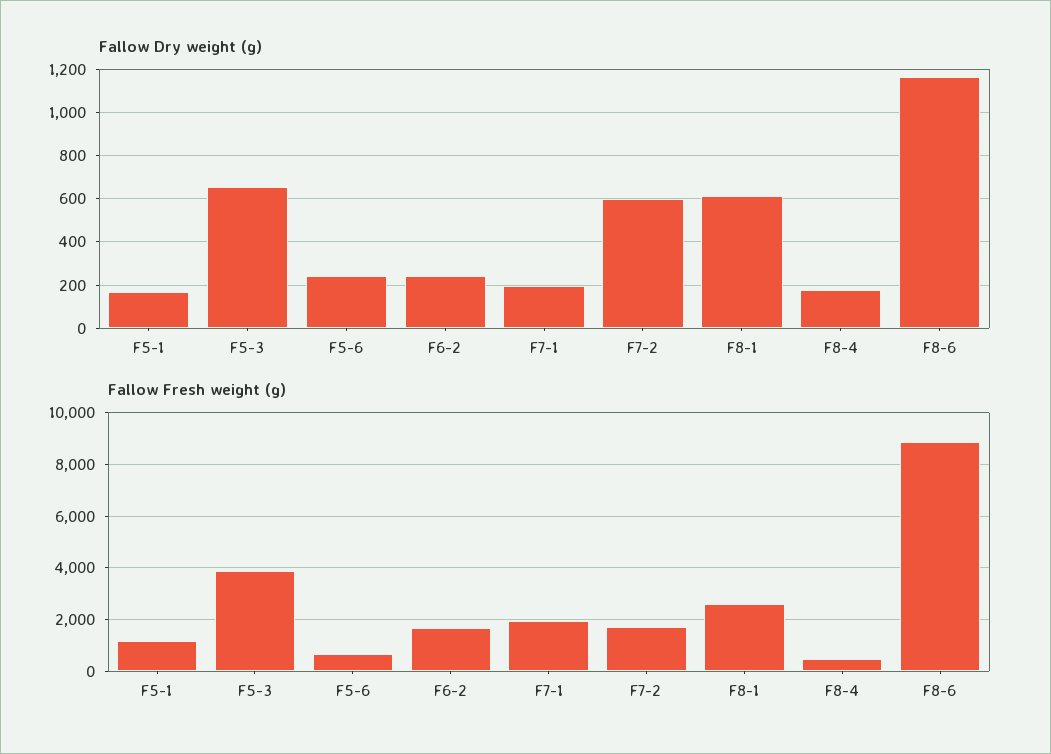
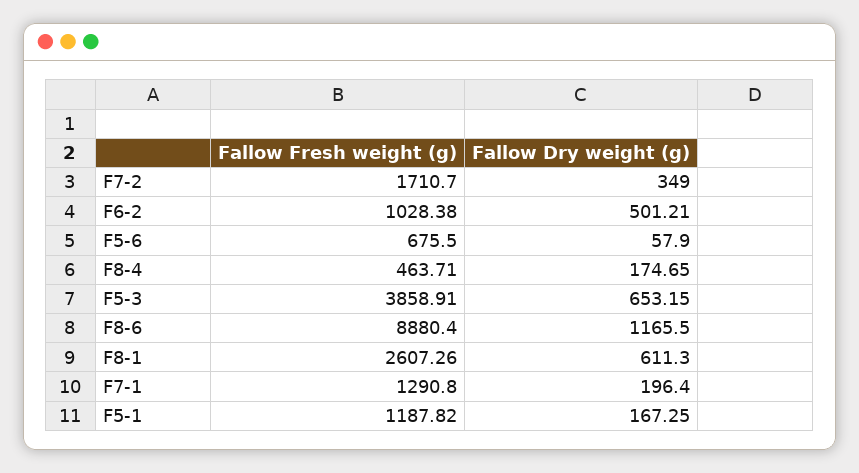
  {
    "Fallow Dry weight (g)": {
      "F5-1": 167.25,
      "F5-3": 653.15,
-     "F5-6": 250,
+     "F5-6": 57.9,
-     "F6-2": 250,
+     "F6-2": 501.21,
      "F7-1": 196.4,
-     "F7-2": 600,
+     "F7-2": 349,
      "F8-1": 611.3,
      "F8-4": 174.65,
      "F8-6": 1165.5
    },
    "Fallow Fresh weight (g)": {
      "F5-1": 1187.82,
      "F5-3": 3858.91,
      "F5-6": 675.5,
-     "F6-2": 1750,
+     "F6-2": 1028.38,
-     "F7-1": 2000,
+     "F7-1": 1290.8,
      "F7-2": 1710.7,
      "F8-1": 2607.26,
      "F8-4": 463.71,
      "F8-6": 8880.4
    }
  }

